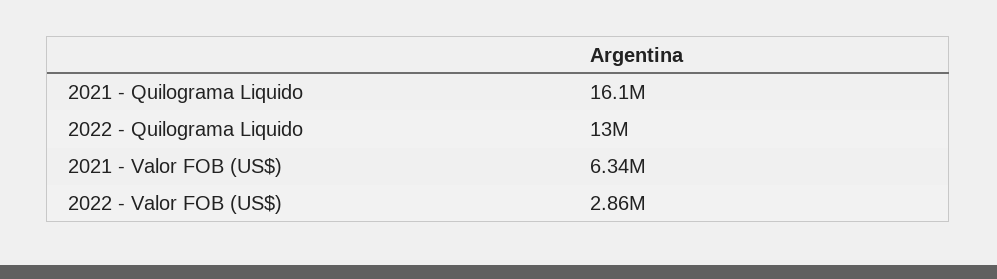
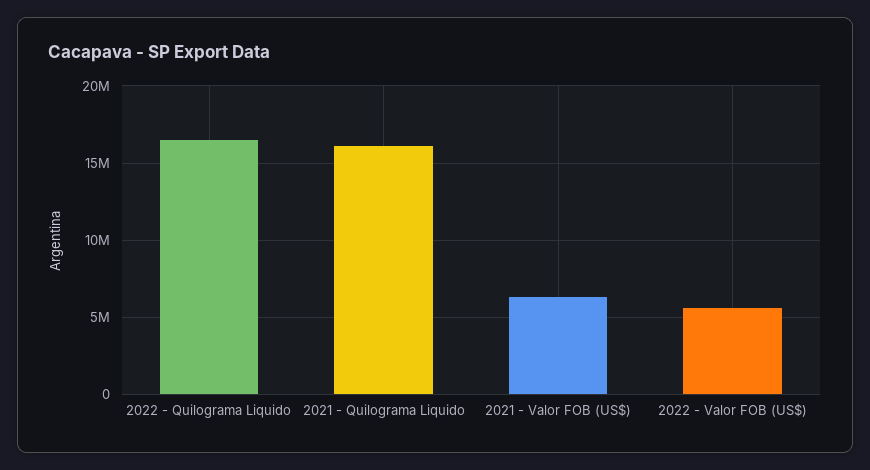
  {
    "2021 - Quilograma Liquido": 16100000,
-   "2022 - Quilograma Liquido": 13000000,
+   "2022 - Quilograma Liquido": 16500000,
    "2021 - Valor FOB (US$)": 6340000,
-   "2022 - Valor FOB (US$)": 2860000
+   "2022 - Valor FOB (US$)": 5500000
  }

